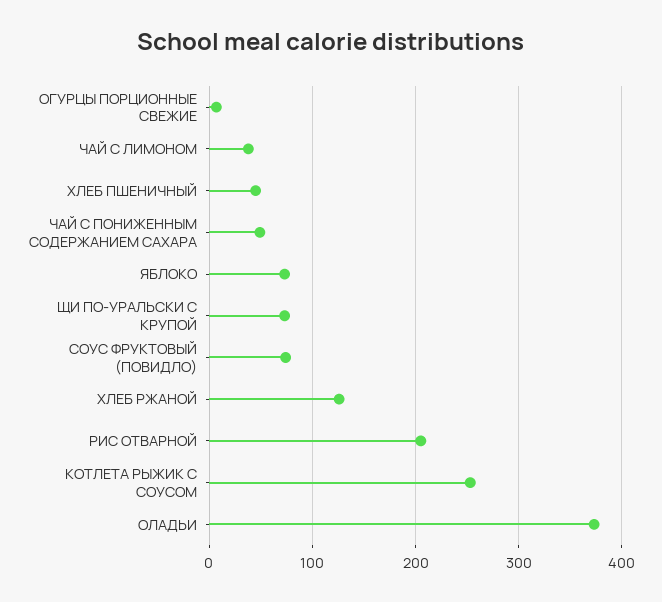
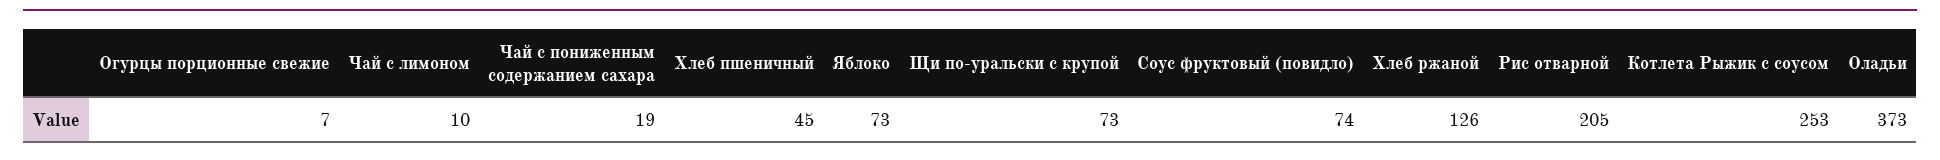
  {
    "ОГУРЦЫ ПОРЦИОННЫЕ СВЕЖИЕ": 7,
-   "ЧАЙ С ЛИМОНОМ": 40,
+   "ЧАЙ С ЛИМОНОМ": 10,
    "ХЛЕБ ПШЕНИЧНЫЙ": 45,
-   "ЧАЙ С ПОНИЖЕННЫМ СОДЕРЖАНИЕМ САХАРА": 50,
+   "ЧАЙ С ПОНИЖЕННЫМ СОДЕРЖАНИЕМ САХАРА": 19,
    "ЯБЛОКО": 73,
    "ЩИ ПО-УРАЛЬСКИ С КРУПОЙ": 73,
    "СОУС ФРУКТОВЫЙ (ПОВИДЛО)": 74,
    "ХЛЕБ РЖАНОЙ": 126,
    "РИС ОТВАРНОЙ": 205,
    "КОТЛЕТА РЫЖИК С СОУСОМ": 253,
    "ОЛАДЬИ": 373
  }

